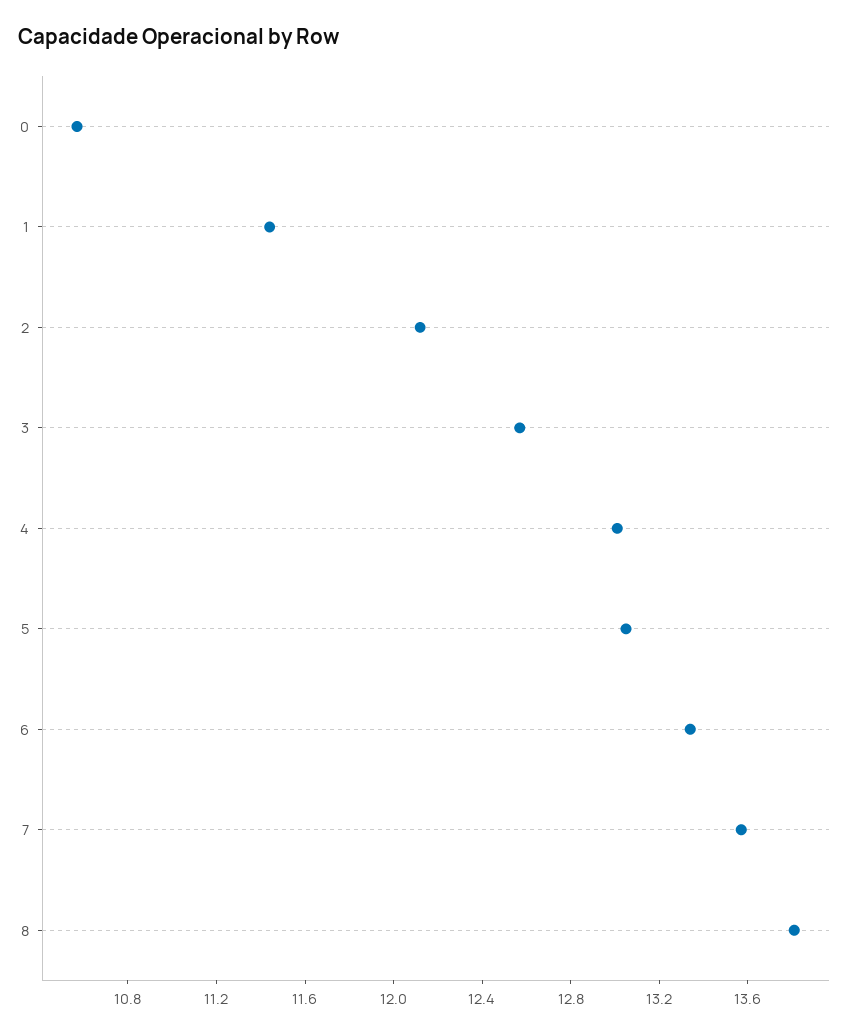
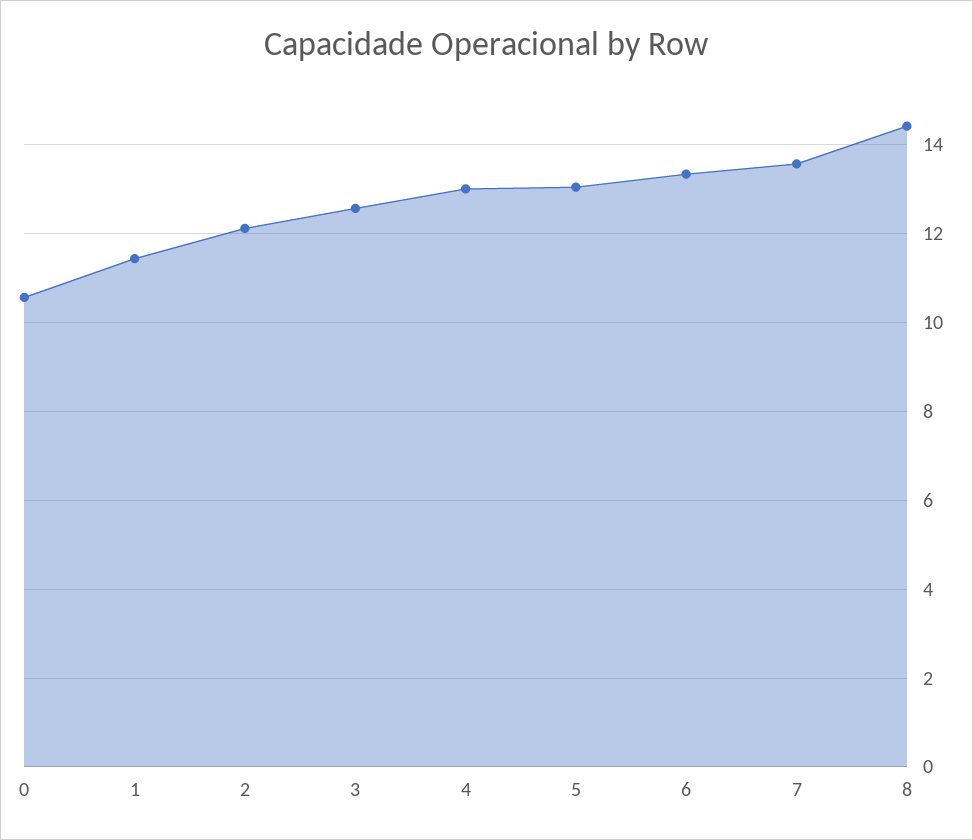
  {
    "0": 10.6,
    "1": 11.4,
    "2": 12.1,
    "3": 12.6,
    "4": 13,
    "5": 13.1,
    "6": 13.3,
    "7": 13.6,
-   "8": 13.8
+   "8": 14.4
  }

